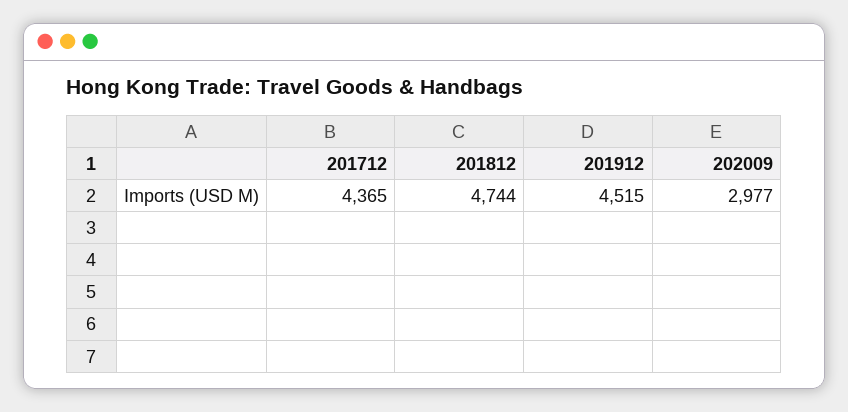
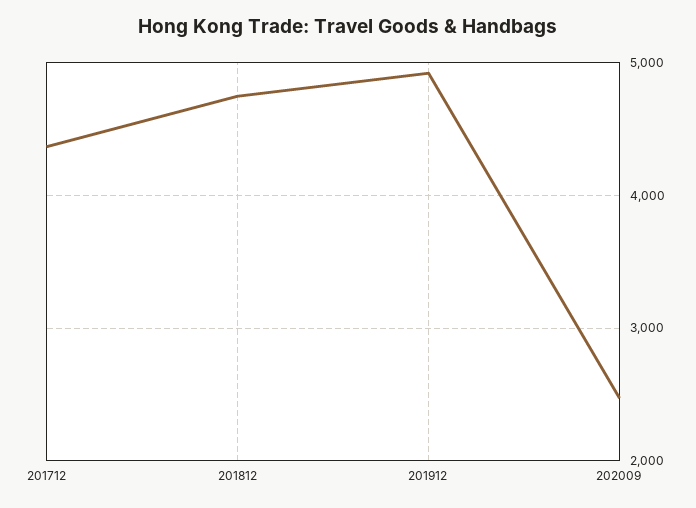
  {
    "201712": 4365,
    "201812": 4744,
-   "201912": 4515,
+   "201912": 4900,
-   "202009": 2977
+   "202009": 2500
  }

